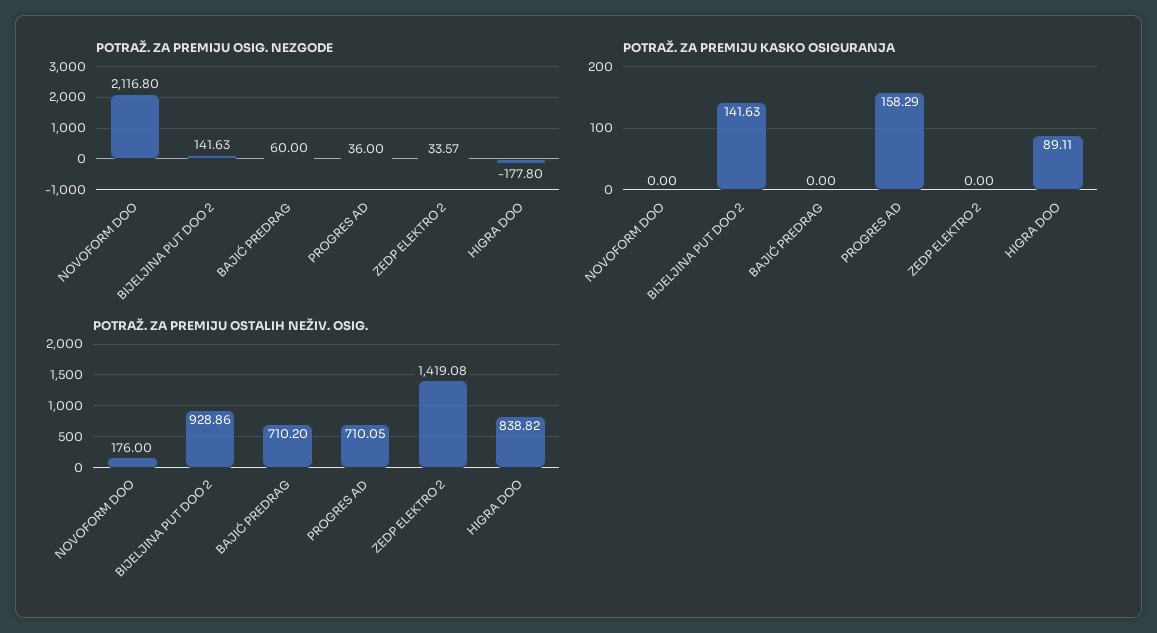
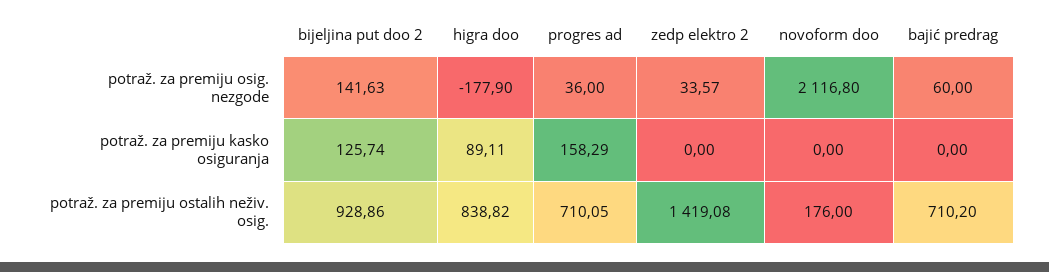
  {
    "POTRAŽ. ZA PREMIJU OSIG. NEZGODE": {
      "NOVOFORM DOO": 2116.8,
      "BIJELJINA PUT DOO 2": 141.63,
      "BAJIĆ PREDRAG": 60,
      "PROGRES AD": 36,
      "ZEDP ELEKTRO 2": 33.57,
-     "HIGRA DOO": -177.8
+     "HIGRA DOO": -177.9
    },
    "POTRAŽ. ZA PREMIJU KASKO OSIGURANJA": {
      "NOVOFORM DOO": 0,
-     "BIJELJINA PUT DOO 2": 141.63,
+     "BIJELJINA PUT DOO 2": 125.74,
      "BAJIĆ PREDRAG": 0,
      "PROGRES AD": 158.29,
      "ZEDP ELEKTRO 2": 0,
      "HIGRA DOO": 89.11
    },
    "POTRAŽ. ZA PREMIJU OSTALIH NEŽIV. OSIG.": {
      "NOVOFORM DOO": 176,
      "BIJELJINA PUT DOO 2": 928.86,
      "BAJIĆ PREDRAG": 710.2,
      "PROGRES AD": 710.05,
      "ZEDP ELEKTRO 2": 1419.08,
      "HIGRA DOO": 838.82
    }
  }

